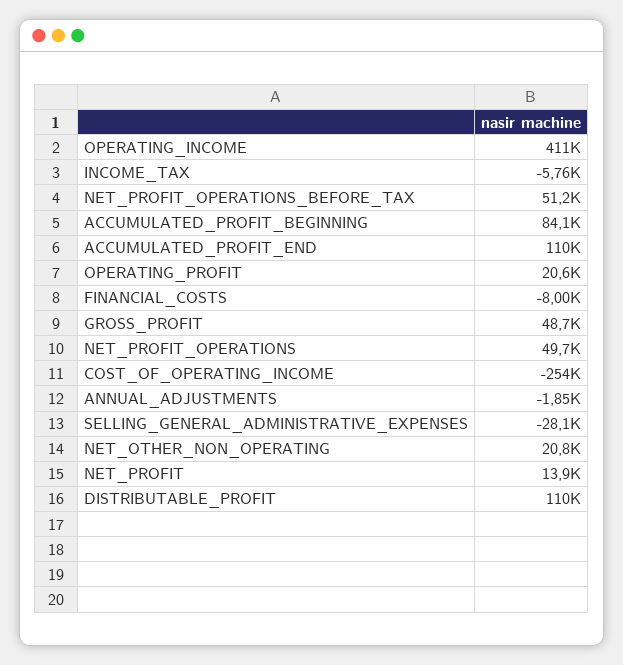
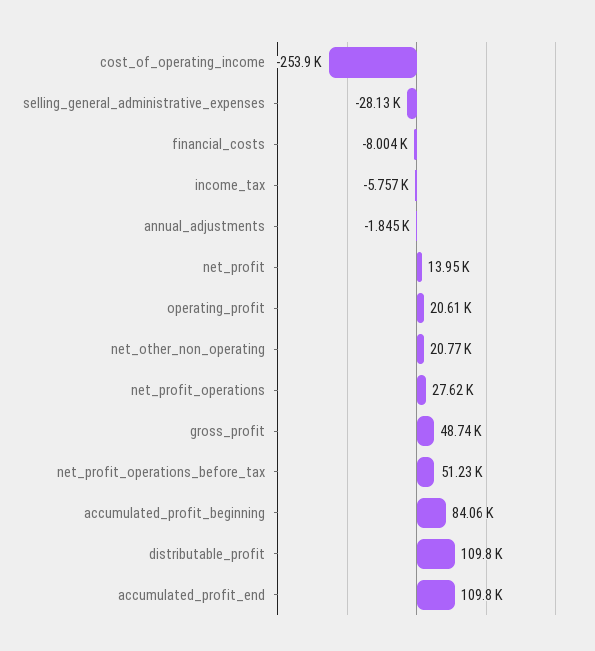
  {
-   "OPERATING_INCOME": 411000,
    "INCOME_TAX": -5757,
    "NET_PROFIT_OPERATIONS_BEFORE_TAX": 51230,
    "ACCUMULATED_PROFIT_BEGINNING": 84060,
    "ACCUMULATED_PROFIT_END": 109800,
    "OPERATING_PROFIT": 20610,
    "FINANCIAL_COSTS": -8004,
    "GROSS_PROFIT": 48740,
-   "NET_PROFIT_OPERATIONS": 49700,
+   "NET_PROFIT_OPERATIONS": 27620,
    "COST_OF_OPERATING_INCOME": -253900,
    "ANNUAL_ADJUSTMENTS": -1845,
    "SELLING_GENERAL_ADMINISTRATIVE_EXPENSES": -28130,
    "NET_OTHER_NON_OPERATING": 20770,
    "NET_PROFIT": 13950,
    "DISTRIBUTABLE_PROFIT": 109800
  }

